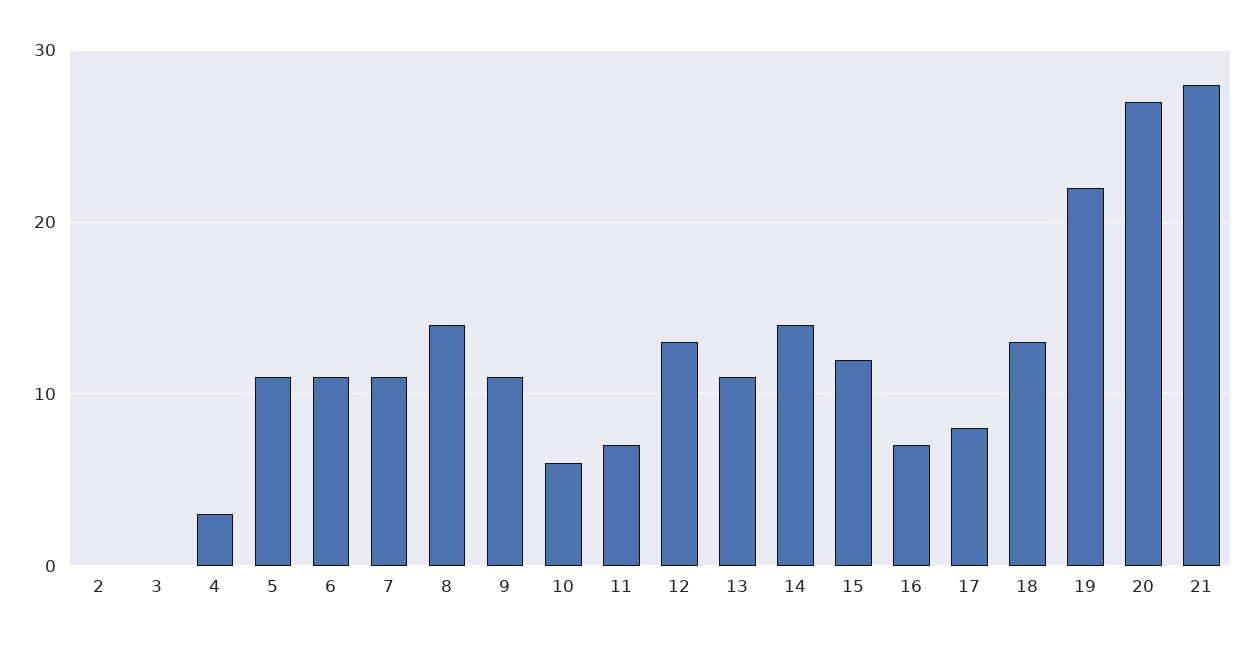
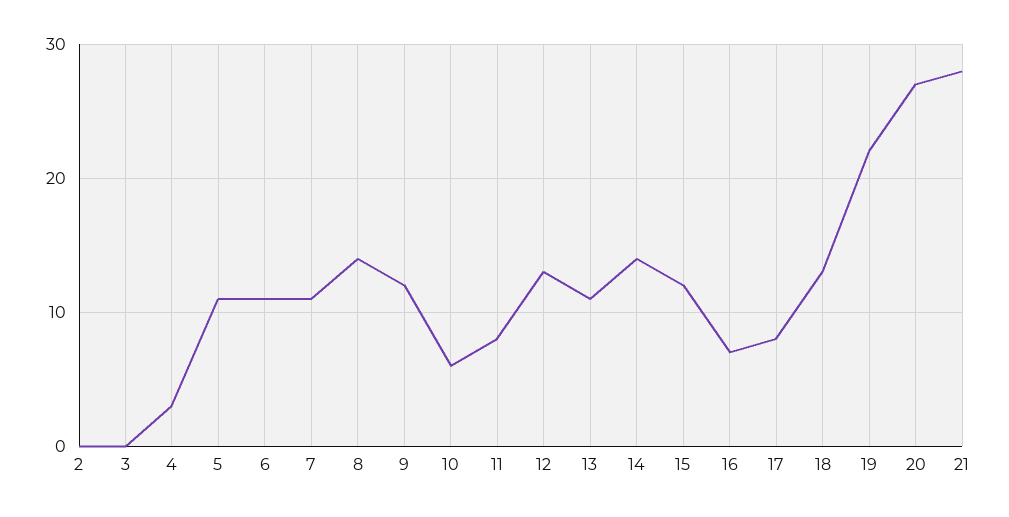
  {
    "2": 0,
    "3": 0,
    "4": 3,
    "5": 11,
    "6": 11,
    "7": 11,
    "8": 14,
-   "9": 11,
+   "9": 12,
    "10": 6,
-   "11": 7,
+   "11": 8,
    "12": 13,
    "13": 11,
    "14": 14,
    "15": 12,
    "16": 7,
    "17": 8,
    "18": 13,
    "19": 22,
    "20": 27,
    "21": 28
  }

